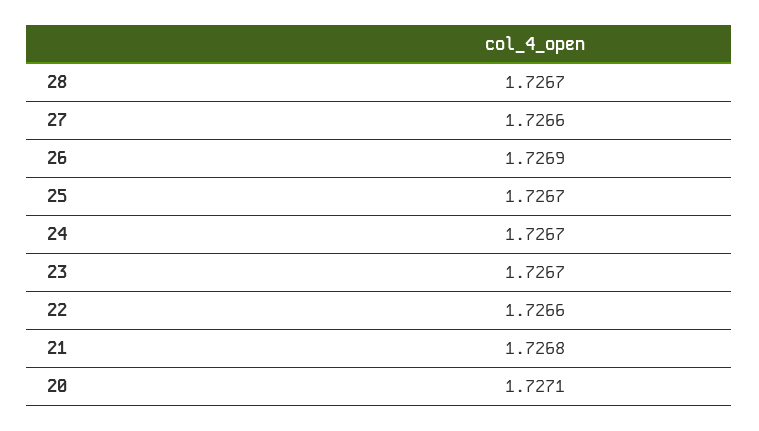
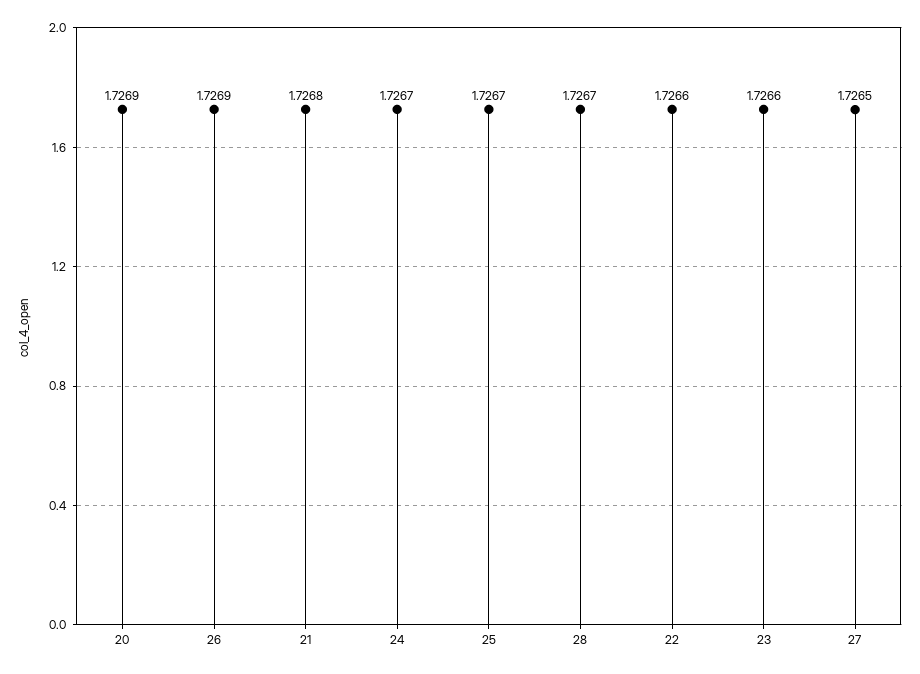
  {
    "28": 1.7267,
-   "27": 1.7266,
+   "27": 1.7265,
    "26": 1.7269,
    "25": 1.7267,
    "24": 1.7267,
-   "23": 1.7267,
+   "23": 1.7266,
    "22": 1.7266,
    "21": 1.7268,
-   "20": 1.7271
+   "20": 1.7269
  }

